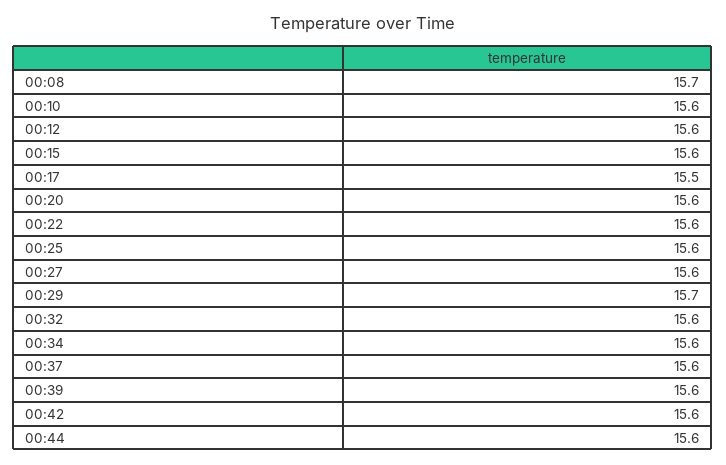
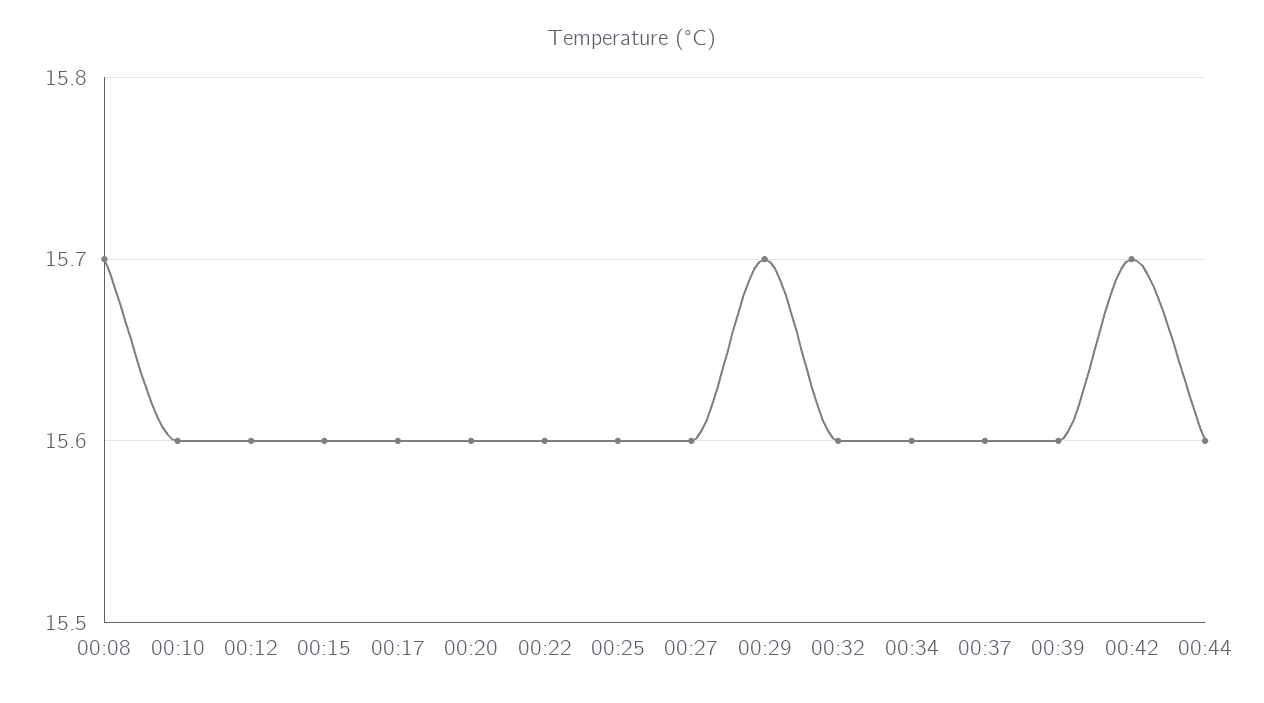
  {
    "00:08": 15.7,
    "00:10": 15.6,
    "00:12": 15.6,
    "00:15": 15.6,
-   "00:17": 15.5,
+   "00:17": 15.6,
    "00:20": 15.6,
    "00:22": 15.6,
    "00:25": 15.6,
    "00:27": 15.6,
    "00:29": 15.7,
    "00:32": 15.6,
    "00:34": 15.6,
    "00:37": 15.6,
    "00:39": 15.6,
-   "00:42": 15.6,
+   "00:42": 15.7,
    "00:44": 15.6
  }

